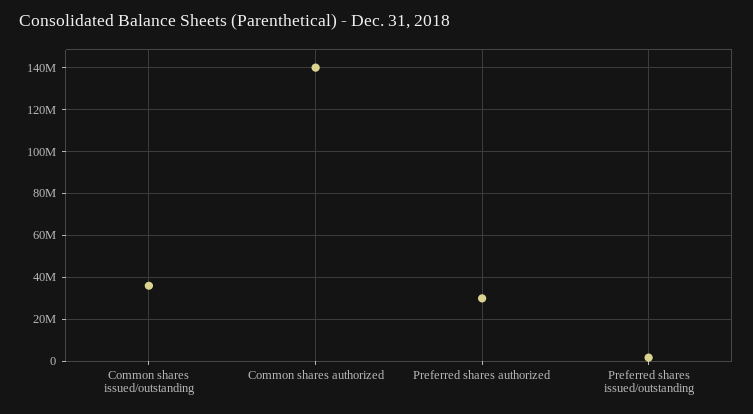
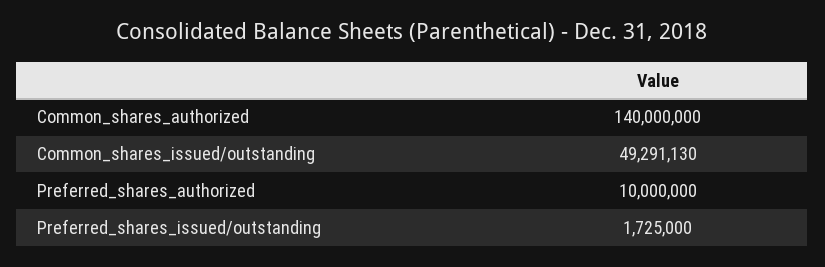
  {
-   "Common shares issued/outstanding": 35000000,
+   "Common shares issued/outstanding": 49291130,
    "Common shares authorized": 140000000,
-   "Preferred shares authorized": 30000000,
+   "Preferred shares authorized": 10000000,
    "Preferred shares issued/outstanding": 1725000
  }

